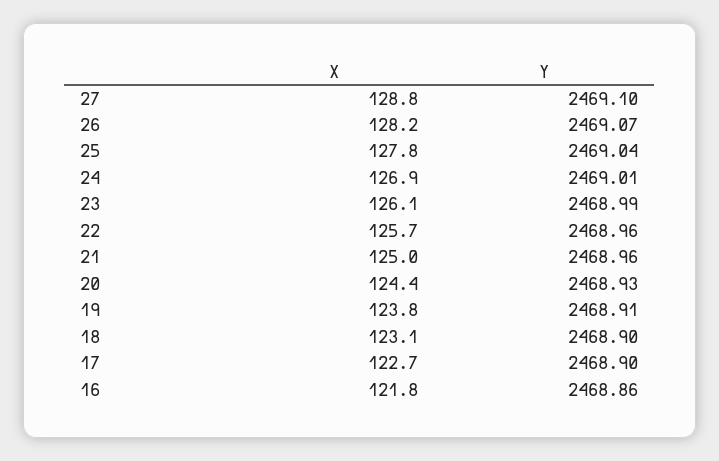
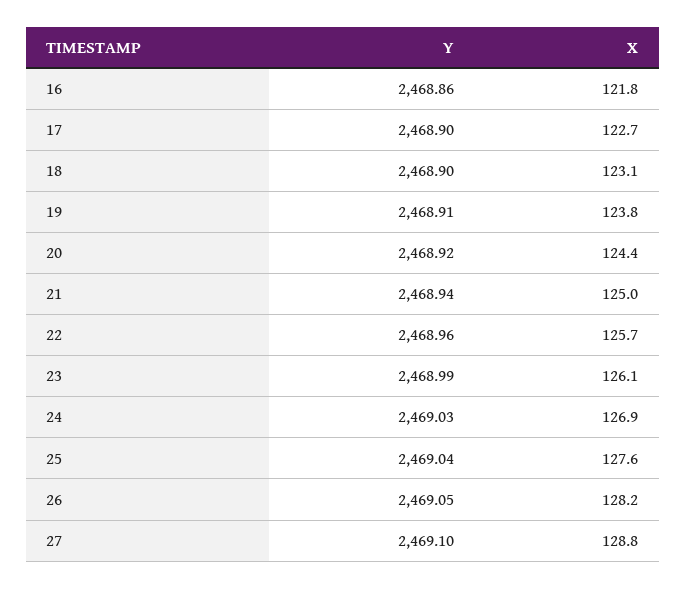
  {
    "X": {
      "27": 128.8,
      "26": 128.2,
-     "25": 127.8,
+     "25": 127.6,
      "24": 126.9,
      "23": 126.1,
      "22": 125.7,
      "21": 125,
      "20": 124.4,
      "19": 123.8,
      "18": 123.1,
      "17": 122.7,
      "16": 121.8
    },
    "Y": {
      "27": 2469.1,
-     "26": 2469.07,
+     "26": 2469.05,
      "25": 2469.04,
-     "24": 2469.01,
+     "24": 2469.03,
      "23": 2468.99,
      "22": 2468.96,
-     "21": 2468.96,
+     "21": 2468.94,
-     "20": 2468.93,
+     "20": 2468.92,
      "19": 2468.91,
      "18": 2468.9,
      "17": 2468.9,
      "16": 2468.86
    }
  }

